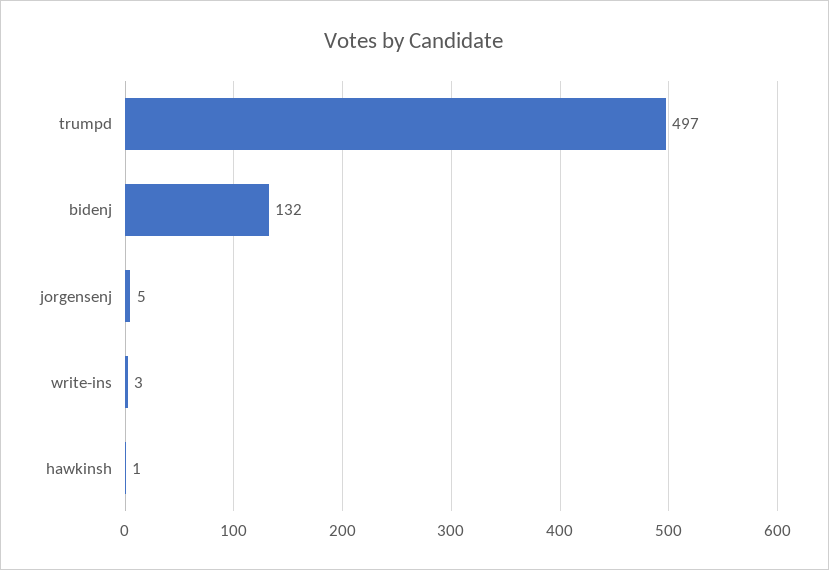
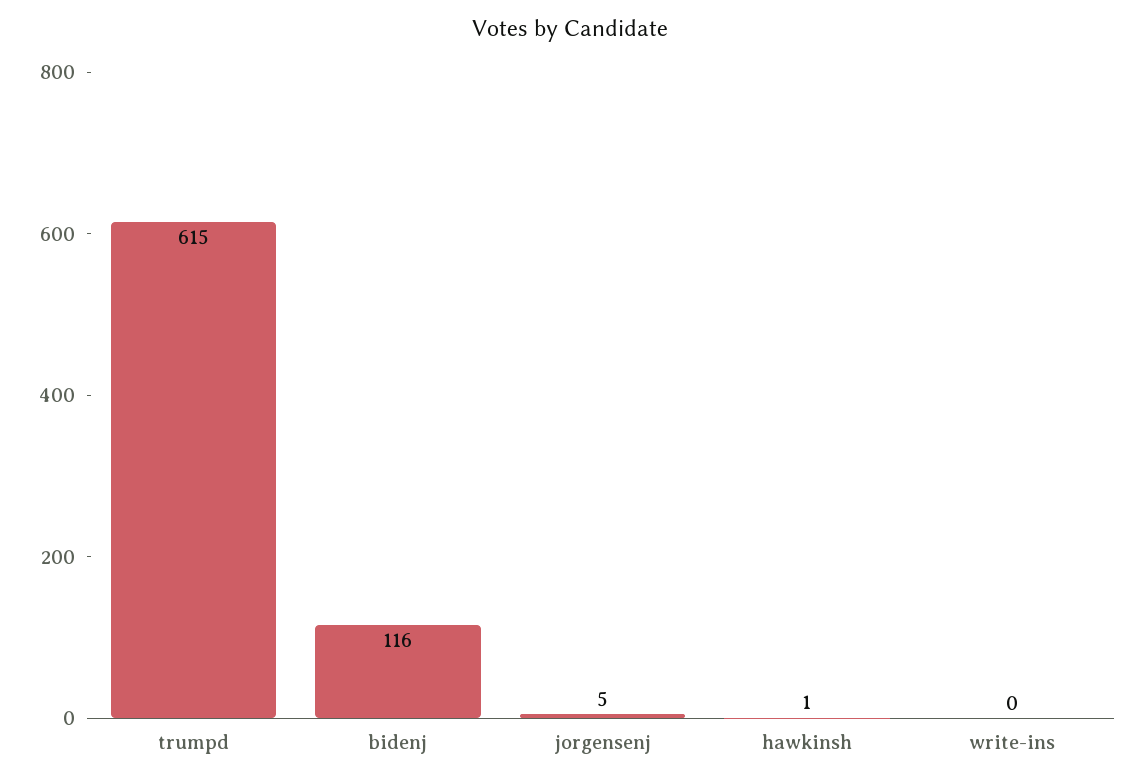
  {
-   "trumpd": 497,
+   "trumpd": 615,
-   "bidenj": 132,
+   "bidenj": 116,
    "jorgensenj": 5,
-   "write-ins": 3,
+   "write-ins": 0,
    "hawkinsh": 1
  }

